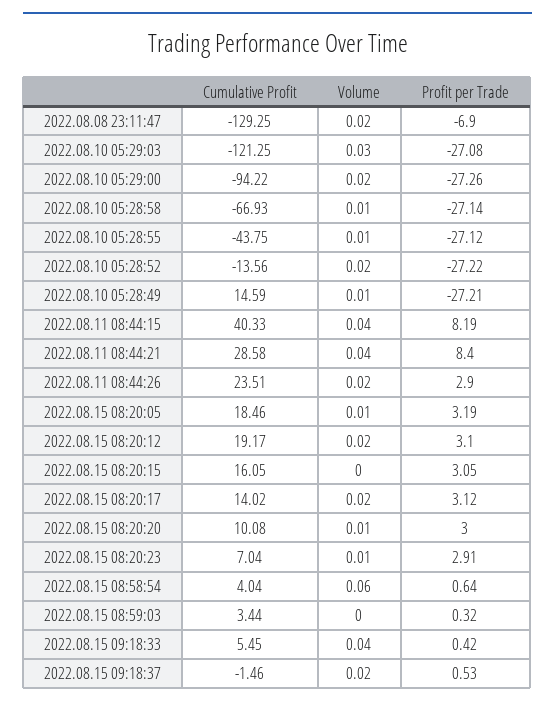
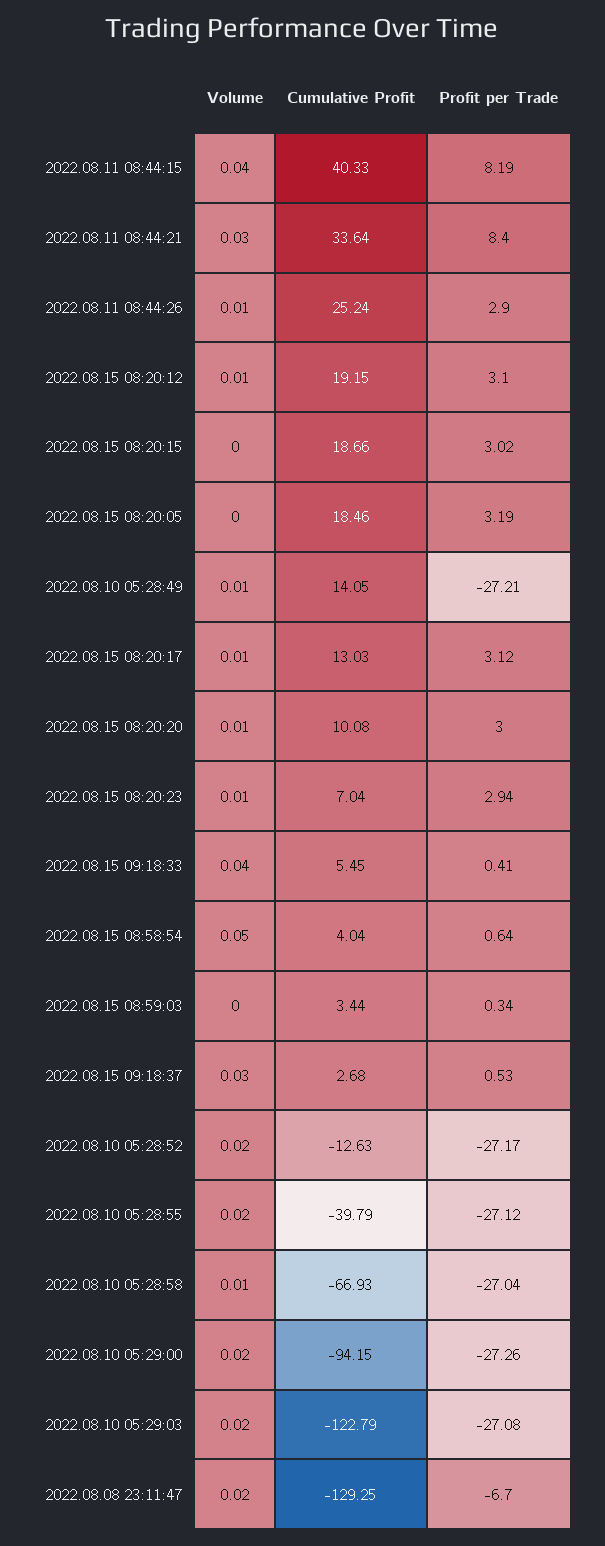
  {
    "Cumulative Profit": {
      "2022.08.08 23:11:47": -129.25,
-     "2022.08.10 05:29:03": -121.25,
+     "2022.08.10 05:29:03": -122.79,
-     "2022.08.10 05:29:00": -94.22,
+     "2022.08.10 05:29:00": -94.15,
      "2022.08.10 05:28:58": -66.93,
-     "2022.08.10 05:28:55": -43.75,
+     "2022.08.10 05:28:55": -39.79,
-     "2022.08.10 05:28:52": -13.56,
+     "2022.08.10 05:28:52": -12.63,
-     "2022.08.10 05:28:49": 14.59,
+     "2022.08.10 05:28:49": 14.05,
      "2022.08.11 08:44:15": 40.33,
-     "2022.08.11 08:44:21": 28.58,
+     "2022.08.11 08:44:21": 33.64,
-     "2022.08.11 08:44:26": 23.51,
+     "2022.08.11 08:44:26": 25.24,
      "2022.08.15 08:20:05": 18.46,
-     "2022.08.15 08:20:12": 19.17,
+     "2022.08.15 08:20:12": 19.15,
-     "2022.08.15 08:20:15": 16.05,
+     "2022.08.15 08:20:15": 18.66,
-     "2022.08.15 08:20:17": 14.02,
+     "2022.08.15 08:20:17": 13.03,
      "2022.08.15 08:20:20": 10.08,
      "2022.08.15 08:20:23": 7.04,
      "2022.08.15 08:58:54": 4.04,
      "2022.08.15 08:59:03": 3.44,
      "2022.08.15 09:18:33": 5.45,
-     "2022.08.15 09:18:37": -1.46
+     "2022.08.15 09:18:37": 2.68
    },
    "Volume": {
      "2022.08.08 23:11:47": 0.02,
-     "2022.08.10 05:29:03": 0.03,
+     "2022.08.10 05:29:03": 0.02,
      "2022.08.10 05:29:00": 0.02,
      "2022.08.10 05:28:58": 0.01,
-     "2022.08.10 05:28:55": 0.01,
+     "2022.08.10 05:28:55": 0.02,
      "2022.08.10 05:28:52": 0.02,
      "2022.08.10 05:28:49": 0.01,
      "2022.08.11 08:44:15": 0.04,
-     "2022.08.11 08:44:21": 0.04,
+     "2022.08.11 08:44:21": 0.03,
-     "2022.08.11 08:44:26": 0.02,
+     "2022.08.11 08:44:26": 0.01,
-     "2022.08.15 08:20:05": 0.01,
+     "2022.08.15 08:20:05": 0,
-     "2022.08.15 08:20:12": 0.02,
+     "2022.08.15 08:20:12": 0.01,
      "2022.08.15 08:20:15": 0,
-     "2022.08.15 08:20:17": 0.02,
+     "2022.08.15 08:20:17": 0.01,
      "2022.08.15 08:20:20": 0.01,
      "2022.08.15 08:20:23": 0.01,
-     "2022.08.15 08:58:54": 0.06,
+     "2022.08.15 08:58:54": 0.05,
      "2022.08.15 08:59:03": 0,
      "2022.08.15 09:18:33": 0.04,
-     "2022.08.15 09:18:37": 0.02
+     "2022.08.15 09:18:37": 0.03
    },
    "Profit per Trade": {
-     "2022.08.08 23:11:47": -6.9,
+     "2022.08.08 23:11:47": -6.7,
      "2022.08.10 05:29:03": -27.08,
      "2022.08.10 05:29:00": -27.26,
-     "2022.08.10 05:28:58": -27.14,
+     "2022.08.10 05:28:58": -27.04,
      "2022.08.10 05:28:55": -27.12,
-     "2022.08.10 05:28:52": -27.22,
+     "2022.08.10 05:28:52": -27.17,
      "2022.08.10 05:28:49": -27.21,
      "2022.08.11 08:44:15": 8.19,
      "2022.08.11 08:44:21": 8.4,
      "2022.08.11 08:44:26": 2.9,
      "2022.08.15 08:20:05": 3.19,
      "2022.08.15 08:20:12": 3.1,
-     "2022.08.15 08:20:15": 3.05,
+     "2022.08.15 08:20:15": 3.02,
      "2022.08.15 08:20:17": 3.12,
      "2022.08.15 08:20:20": 3,
-     "2022.08.15 08:20:23": 2.91,
+     "2022.08.15 08:20:23": 2.94,
      "2022.08.15 08:58:54": 0.64,
-     "2022.08.15 08:59:03": 0.32,
+     "2022.08.15 08:59:03": 0.34,
-     "2022.08.15 09:18:33": 0.42,
+     "2022.08.15 09:18:33": 0.41,
      "2022.08.15 09:18:37": 0.53
    }
  }

